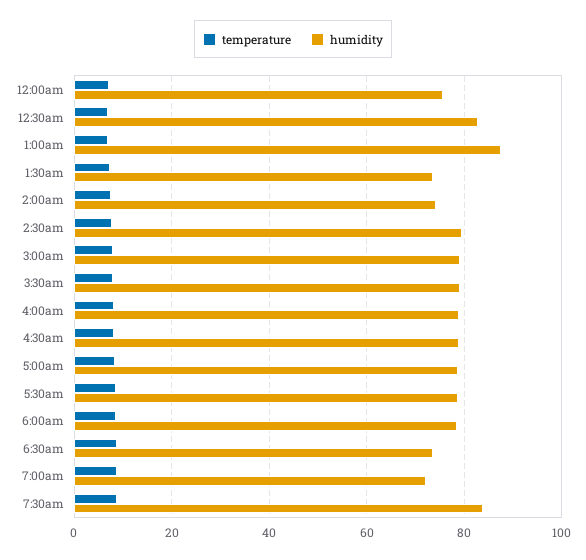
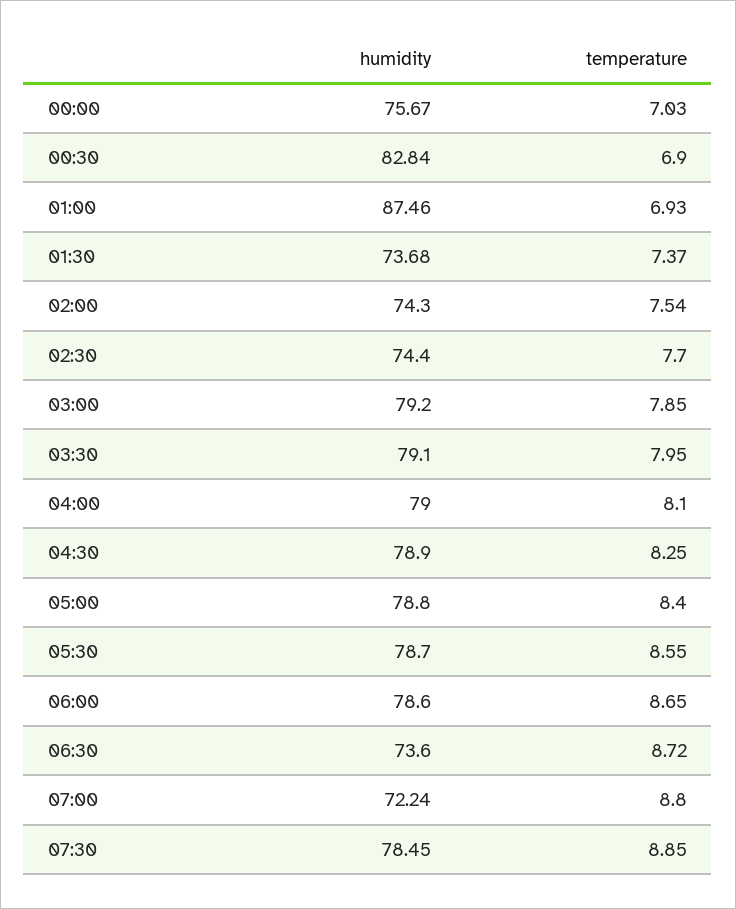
  {
    "temperature": {
      "12:00am": 7.03,
      "12:30am": 6.9,
      "1:00am": 6.93,
      "1:30am": 7.37,
      "2:00am": 7.54,
      "2:30am": 7.7,
      "3:00am": 7.85,
      "3:30am": 7.95,
      "4:00am": 8.1,
      "4:30am": 8.25,
      "5:00am": 8.4,
      "5:30am": 8.55,
      "6:00am": 8.65,
      "6:30am": 8.72,
      "7:00am": 8.8,
      "7:30am": 8.85
    },
    "humidity": {
      "12:00am": 75.67,
      "12:30am": 82.84,
      "1:00am": 87.46,
      "1:30am": 73.68,
      "2:00am": 74.3,
-     "2:30am": 80,
+     "2:30am": 74.4,
      "3:00am": 79.2,
      "3:30am": 79.1,
      "4:00am": 79,
      "4:30am": 78.9,
      "5:00am": 78.8,
      "5:30am": 78.7,
      "6:00am": 78.6,
      "6:30am": 73.6,
      "7:00am": 72.24,
-     "7:30am": 84
+     "7:30am": 78.45
    }
  }

